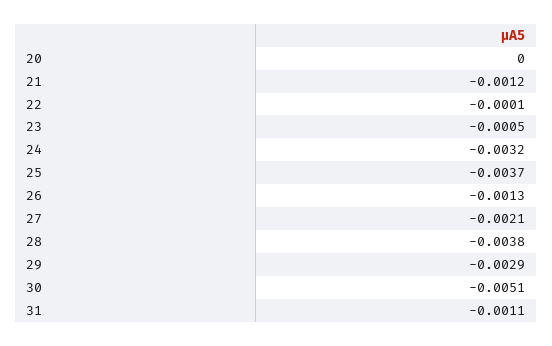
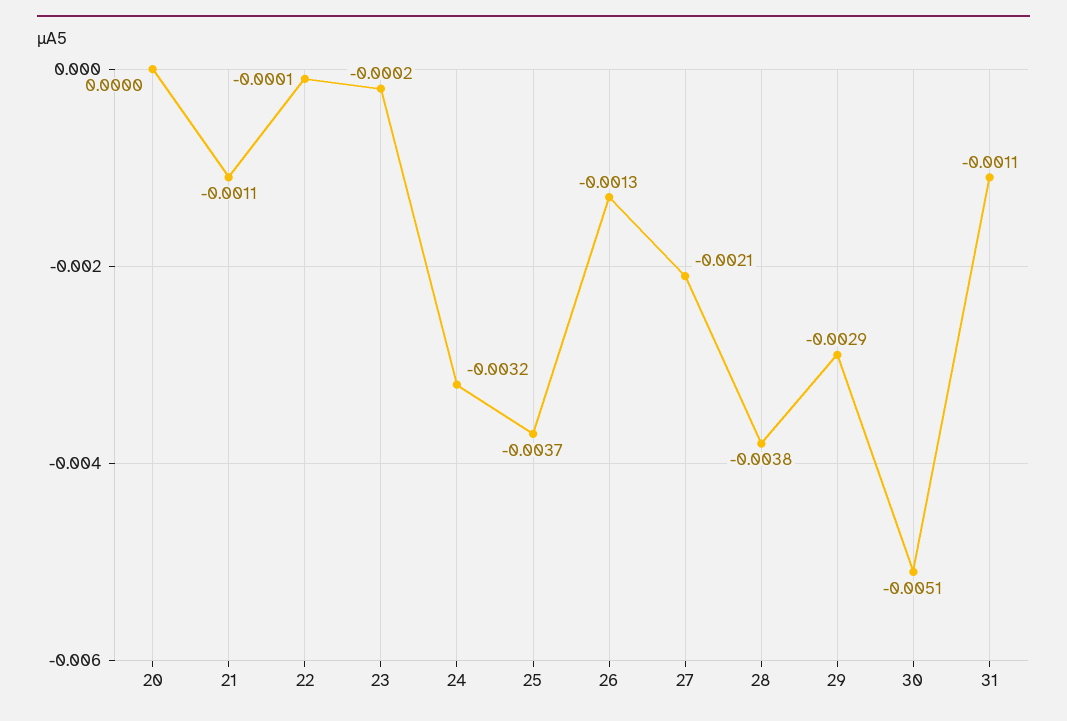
  {
    "20": 0,
-   "21": -0.0012,
+   "21": -0.0011,
    "22": -0.0001,
-   "23": -0.0005,
+   "23": -0.0002,
    "24": -0.0032,
    "25": -0.0037,
    "26": -0.0013,
    "27": -0.0021,
    "28": -0.0038,
    "29": -0.0029,
    "30": -0.0051,
    "31": -0.0011
  }

